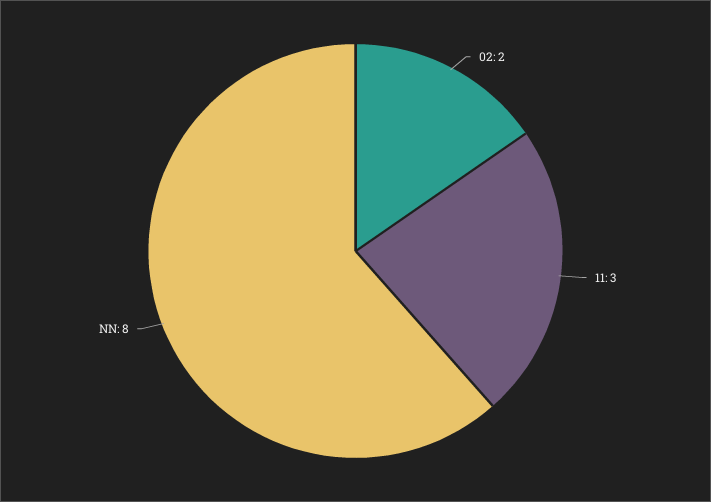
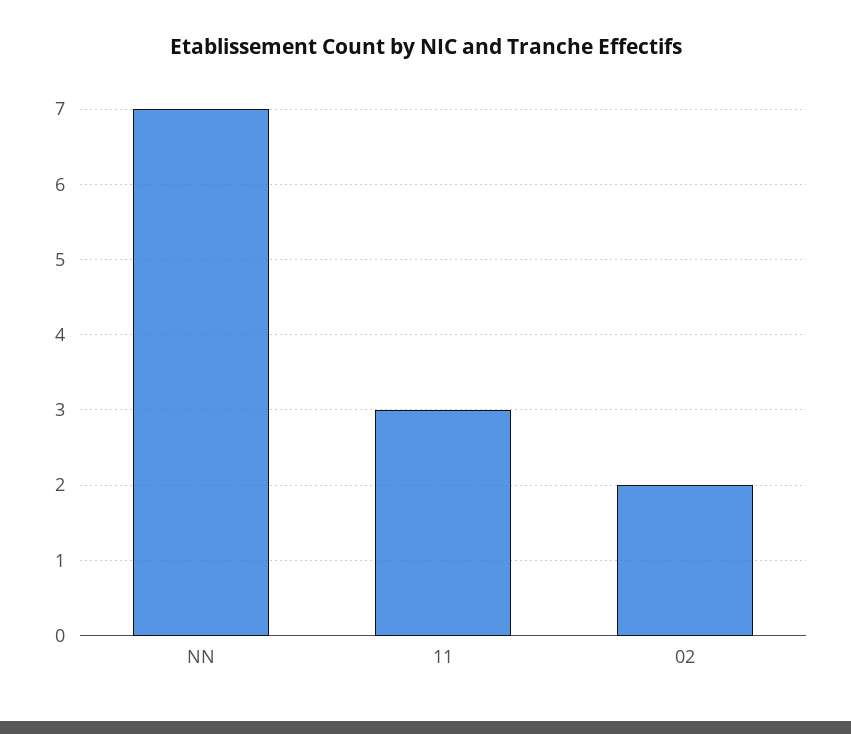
  {
    "02": 2,
    "11": 3,
-   "NN": 8
+   "NN": 7
  }

